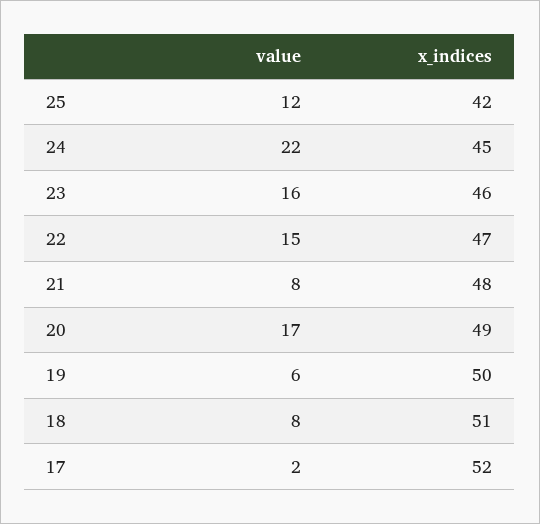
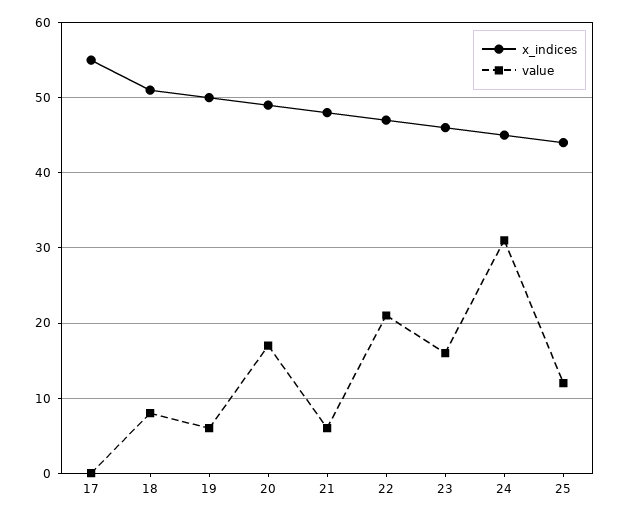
  {
    "value": {
      "25": 12,
-     "24": 22,
+     "24": 31,
      "23": 16,
-     "22": 15,
+     "22": 21,
-     "21": 8,
+     "21": 6,
      "20": 17,
      "19": 6,
      "18": 8,
-     "17": 2
+     "17": 0
    },
    "x_indices": {
-     "25": 42,
+     "25": 44,
      "24": 45,
      "23": 46,
      "22": 47,
      "21": 48,
      "20": 49,
      "19": 50,
      "18": 51,
-     "17": 52
+     "17": 55
    }
  }

